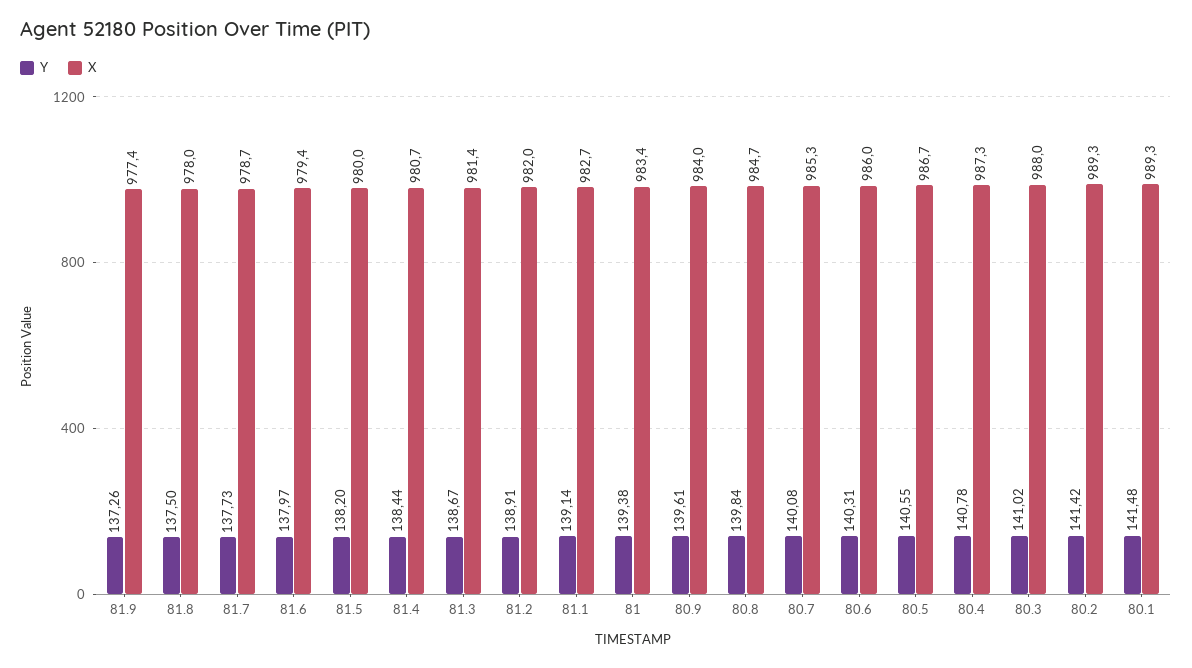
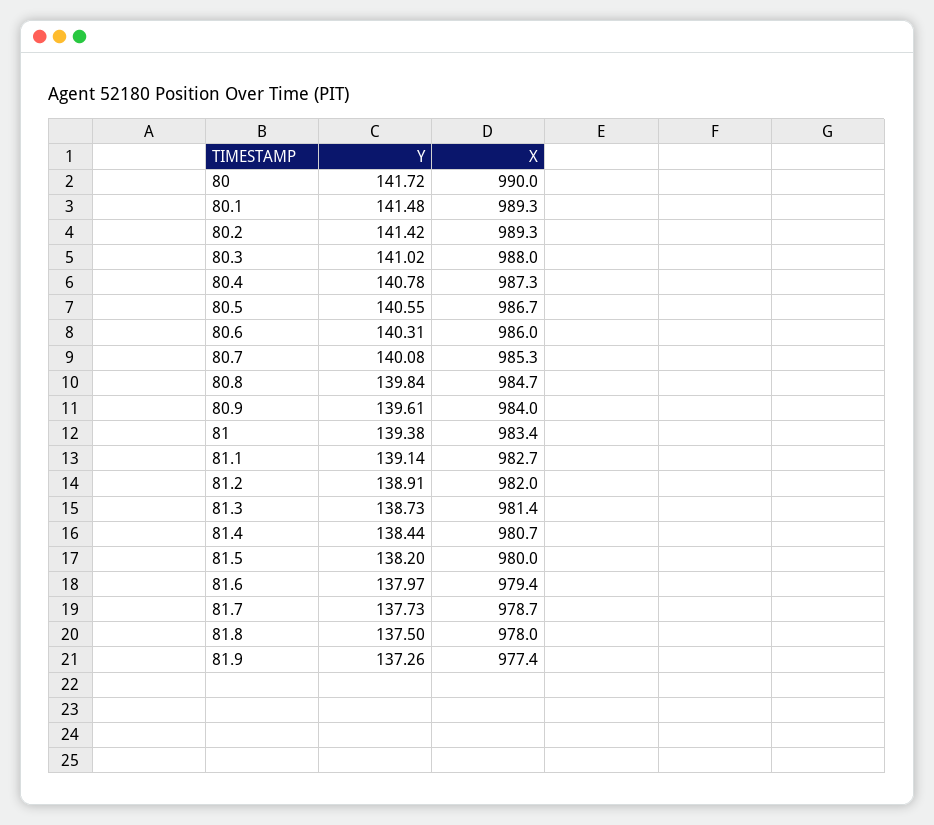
  {
    "Y": {
      "81.9": 137.26,
      "81.8": 137.5,
      "81.7": 137.73,
      "81.6": 137.97,
      "81.5": 138.2,
      "81.4": 138.44,
-     "81.3": 138.67,
+     "81.3": 138.73,
      "81.2": 138.91,
      "81.1": 139.14,
      "81": 139.38,
      "80.9": 139.61,
      "80.8": 139.84,
      "80.7": 140.08,
      "80.6": 140.31,
      "80.5": 140.55,
      "80.4": 140.78,
      "80.3": 141.02,
      "80.2": 141.42,
-     "80.1": 141.48
+     "80.1": 141.48,
+     "80": 141.72
    },
    "X": {
      "81.9": 977.4,
      "81.8": 978,
      "81.7": 978.7,
      "81.6": 979.4,
      "81.5": 980,
      "81.4": 980.7,
      "81.3": 981.4,
      "81.2": 982,
      "81.1": 982.7,
      "81": 983.4,
      "80.9": 984,
      "80.8": 984.7,
      "80.7": 985.3,
      "80.6": 986,
      "80.5": 986.7,
      "80.4": 987.3,
      "80.3": 988,
      "80.2": 989.3,
-     "80.1": 989.3
+     "80.1": 989.3,
+     "80": 990
    }
  }

